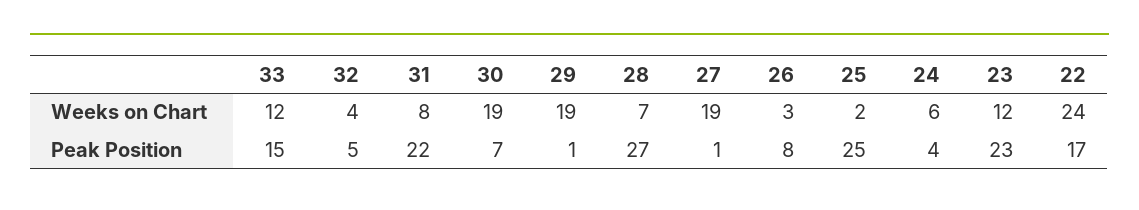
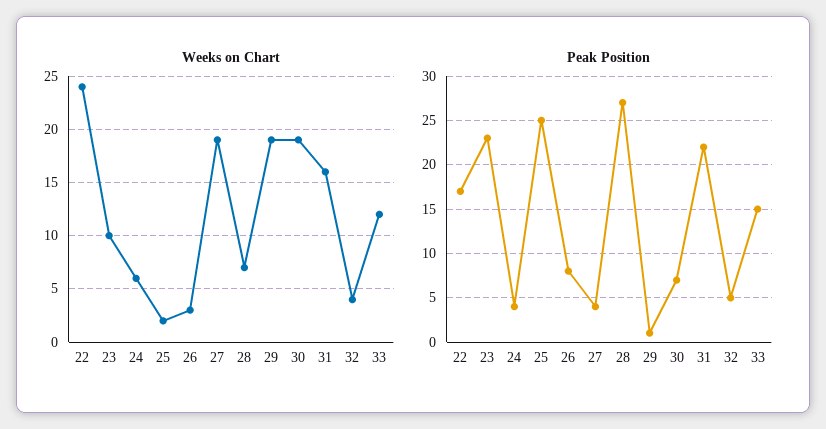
  {
    "Weeks on Chart": {
      "33": 12,
      "32": 4,
-     "31": 8,
+     "31": 16,
      "30": 19,
      "29": 19,
      "28": 7,
      "27": 19,
      "26": 3,
      "25": 2,
      "24": 6,
-     "23": 12,
+     "23": 10,
      "22": 24
    },
    "Peak Position": {
      "33": 15,
      "32": 5,
      "31": 22,
      "30": 7,
      "29": 1,
      "28": 27,
-     "27": 1,
+     "27": 4,
      "26": 8,
      "25": 25,
      "24": 4,
      "23": 23,
      "22": 17
    }
  }

